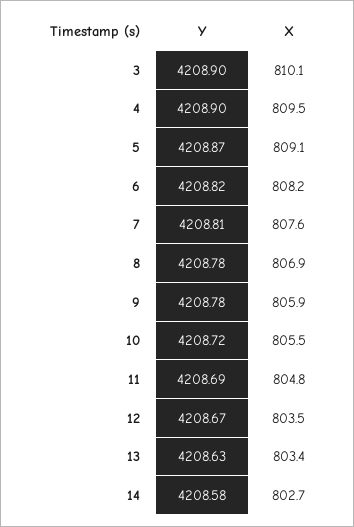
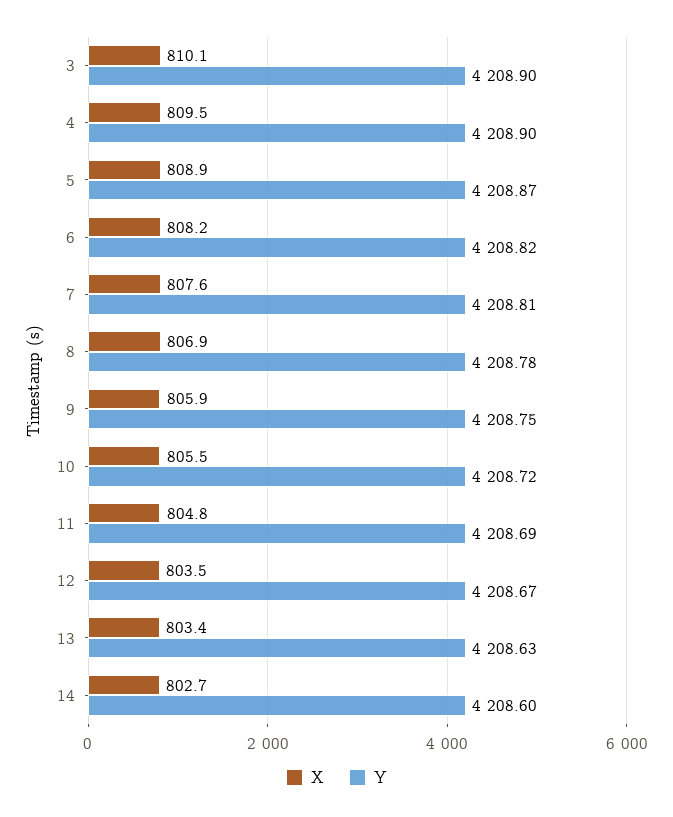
  {
    "Y": {
      "3": 4208.9,
      "4": 4208.9,
      "5": 4208.87,
      "6": 4208.82,
      "7": 4208.81,
      "8": 4208.78,
-     "9": 4208.78,
+     "9": 4208.75,
      "10": 4208.72,
      "11": 4208.69,
      "12": 4208.67,
      "13": 4208.63,
-     "14": 4208.58
+     "14": 4208.6
    },
    "X": {
      "3": 810.1,
      "4": 809.5,
-     "5": 809.1,
+     "5": 808.9,
      "6": 808.2,
      "7": 807.6,
      "8": 806.9,
      "9": 805.9,
      "10": 805.5,
      "11": 804.8,
      "12": 803.5,
      "13": 803.4,
      "14": 802.7
    }
  }

